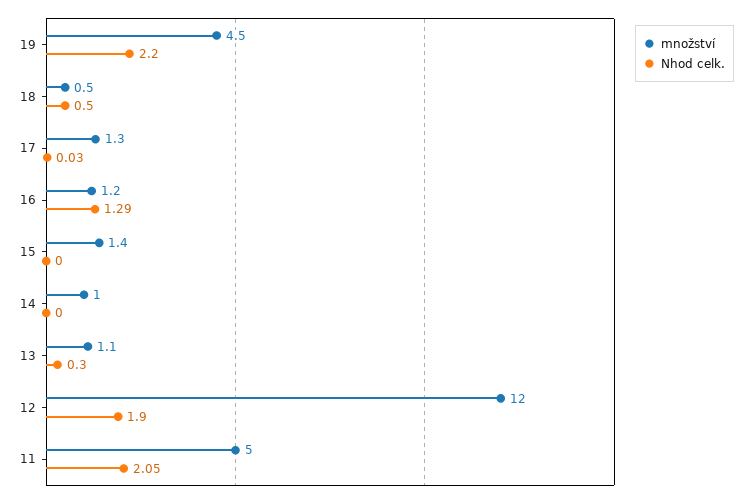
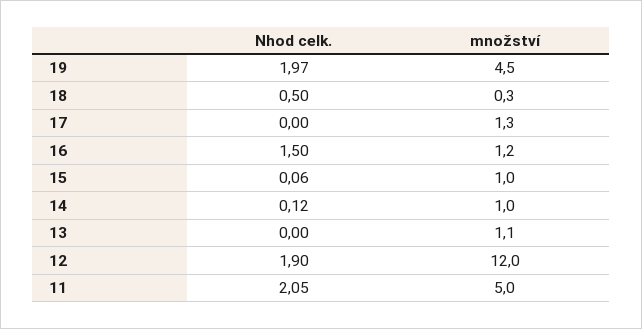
  {
    "množství": {
      "19": 4.5,
-     "18": 0.5,
+     "18": 0.3,
      "17": 1.3,
      "16": 1.2,
-     "15": 1.4,
+     "15": 1,
      "14": 1,
      "13": 1.1,
      "12": 12,
      "11": 5
    },
    "Nhod celk.": {
-     "19": 2.2,
+     "19": 1.97,
      "18": 0.5,
-     "17": 0.03,
+     "17": 0,
-     "16": 1.29,
+     "16": 1.5,
-     "15": 0,
+     "15": 0.06,
-     "14": 0,
+     "14": 0.12,
-     "13": 0.3,
+     "13": 0,
      "12": 1.9,
      "11": 2.05
    }
  }

